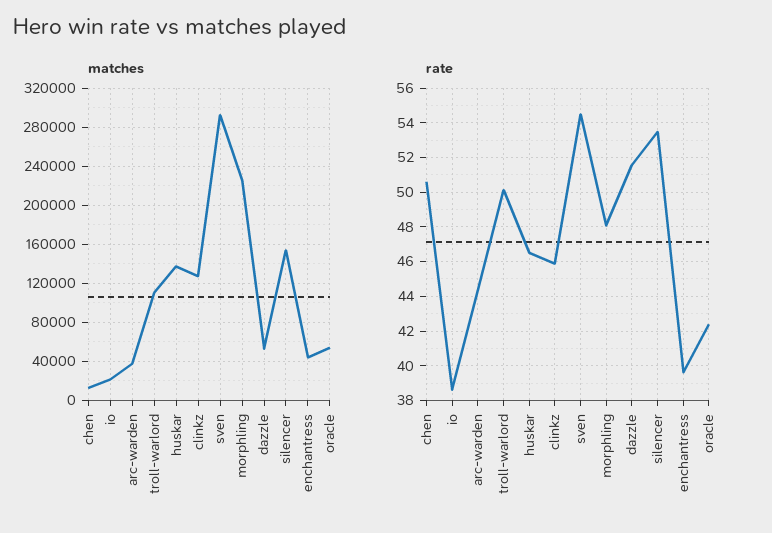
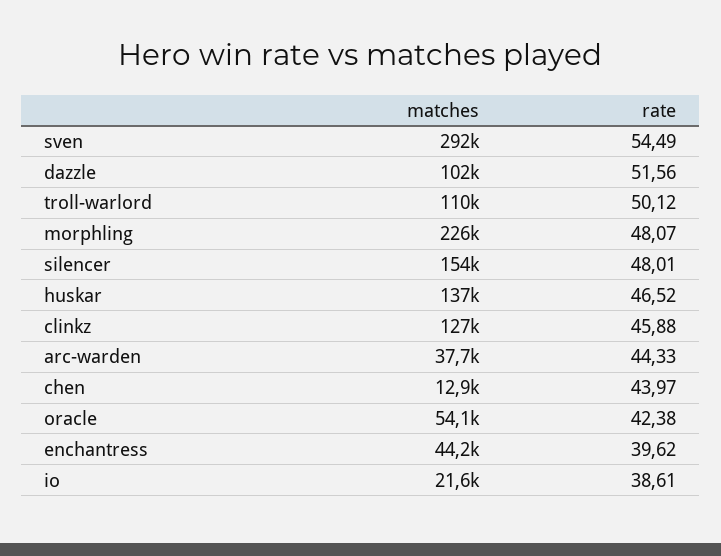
  {
    "matches": {
      "chen": 12900,
      "io": 21600,
      "arc-warden": 37700,
      "troll-warlord": 110000,
      "huskar": 137000,
      "clinkz": 127000,
      "sven": 292000,
      "morphling": 226000,
-     "dazzle": 50000,
+     "dazzle": 102000,
      "silencer": 154000,
      "enchantress": 44200,
      "oracle": 54100
    },
    "rate": {
-     "chen": 50.5,
+     "chen": 43.97,
      "io": 38.61,
      "arc-warden": 44.33,
      "troll-warlord": 50.12,
      "huskar": 46.52,
      "clinkz": 45.88,
      "sven": 54.49,
      "morphling": 48.07,
      "dazzle": 51.56,
-     "silencer": 53.5,
+     "silencer": 48.01,
      "enchantress": 39.62,
      "oracle": 42.38
    }
  }

